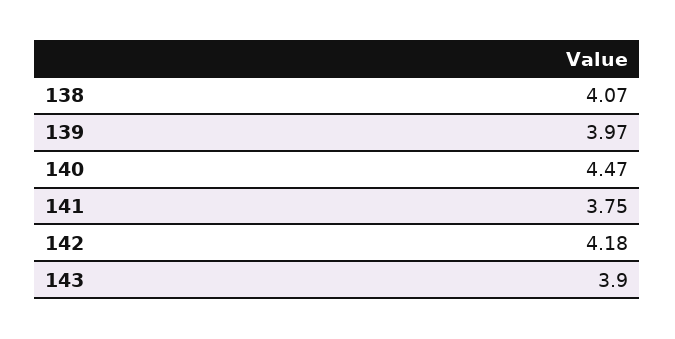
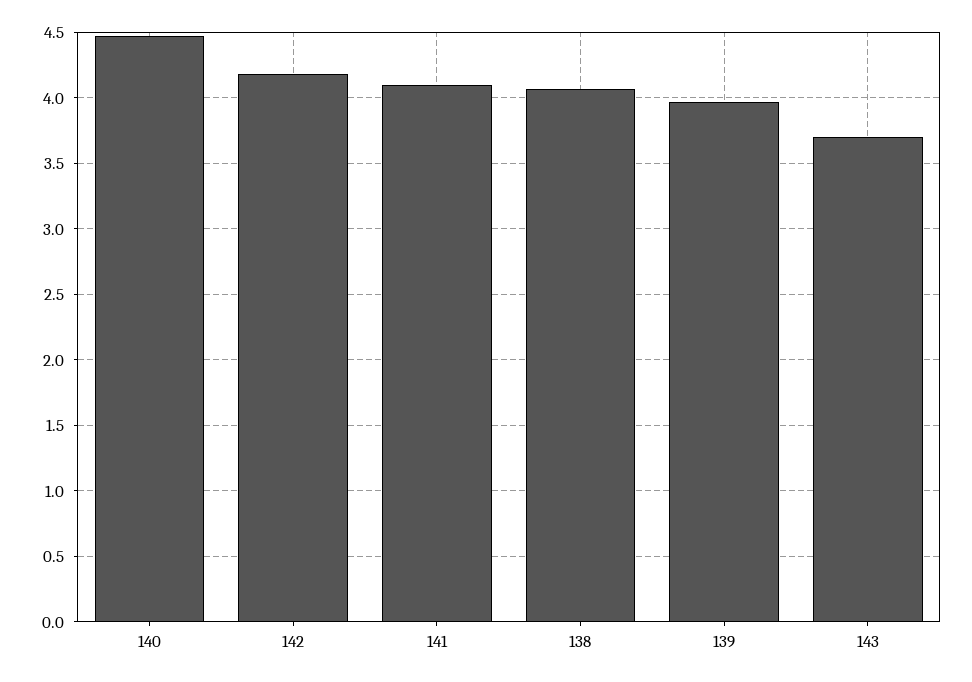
  {
    "138": 4.07,
    "139": 3.97,
    "140": 4.47,
-   "141": 3.75,
+   "141": 4.1,
    "142": 4.18,
-   "143": 3.9
+   "143": 3.7
  }

